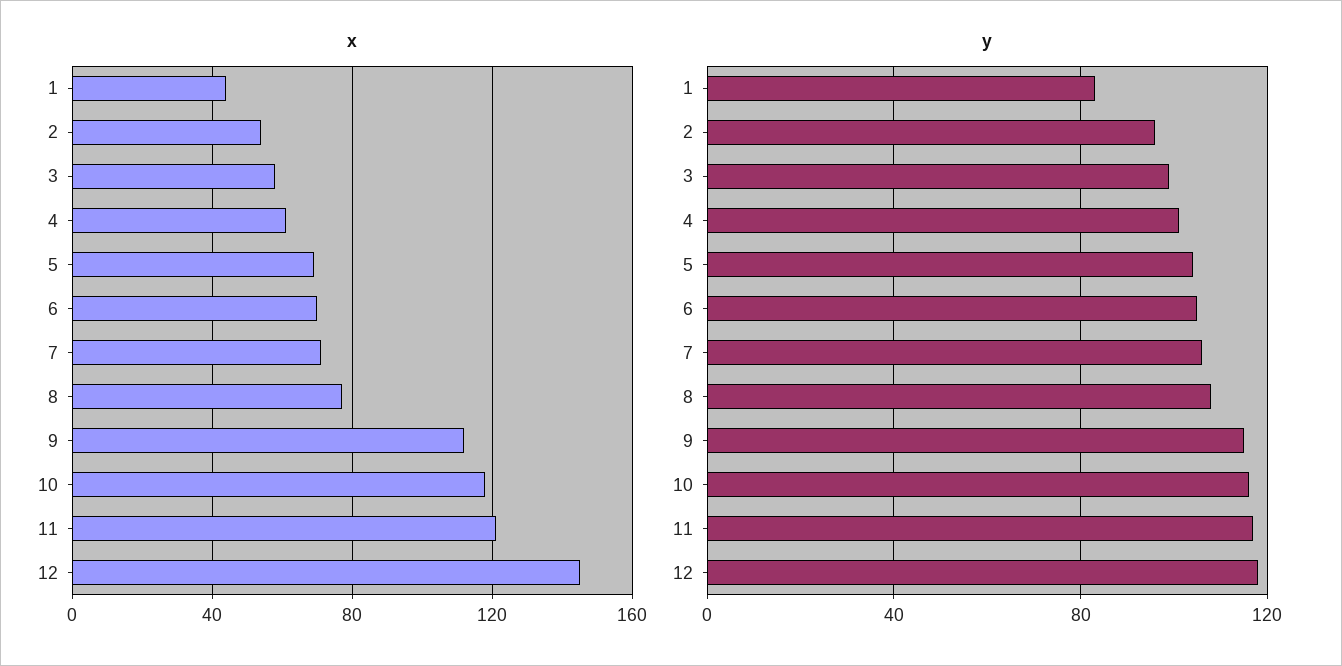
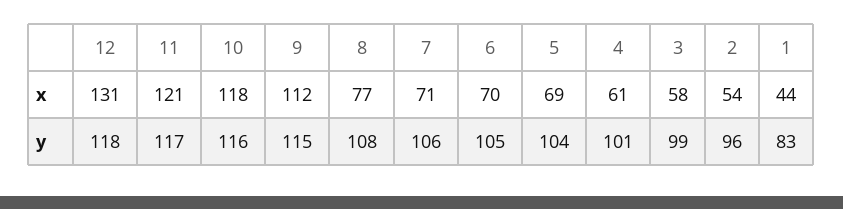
  {
    "x": {
      "1": 44,
      "2": 54,
      "3": 58,
      "4": 61,
      "5": 69,
      "6": 70,
      "7": 71,
      "8": 77,
      "9": 112,
      "10": 118,
      "11": 121,
-     "12": 145
+     "12": 131
    },
    "y": {
      "1": 83,
      "2": 96,
      "3": 99,
      "4": 101,
      "5": 104,
      "6": 105,
      "7": 106,
      "8": 108,
      "9": 115,
      "10": 116,
      "11": 117,
      "12": 118
    }
  }

